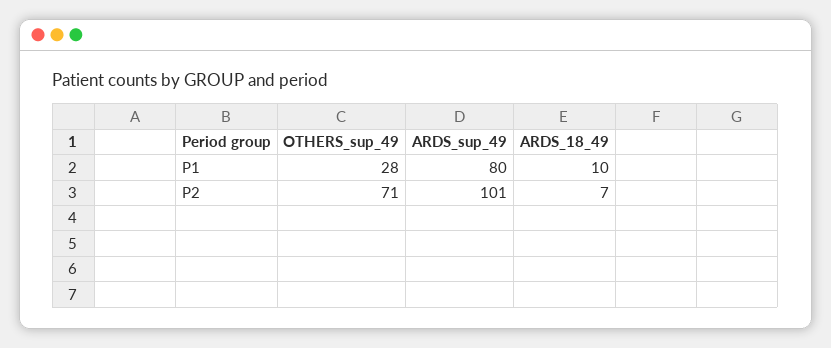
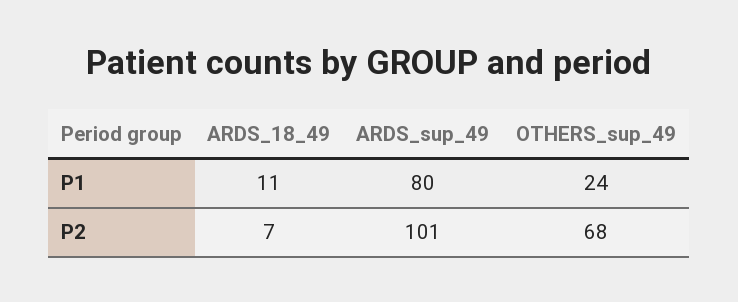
  {
    "OTHERS_sup_49": {
-     "P1": 28,
+     "P1": 24,
-     "P2": 71
+     "P2": 68
    },
    "ARDS_sup_49": {
      "P1": 80,
      "P2": 101
    },
    "ARDS_18_49": {
-     "P1": 10,
+     "P1": 11,
      "P2": 7
    }
  }

